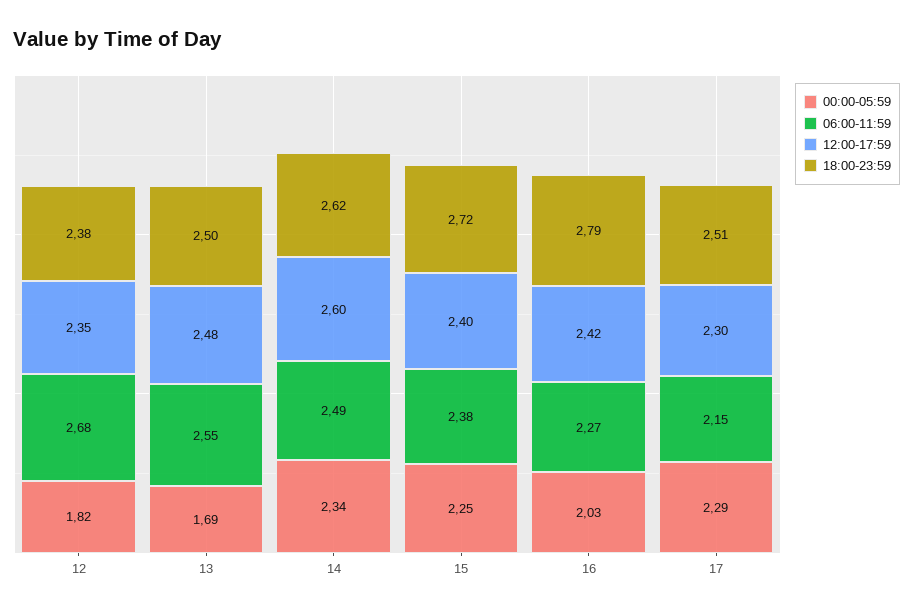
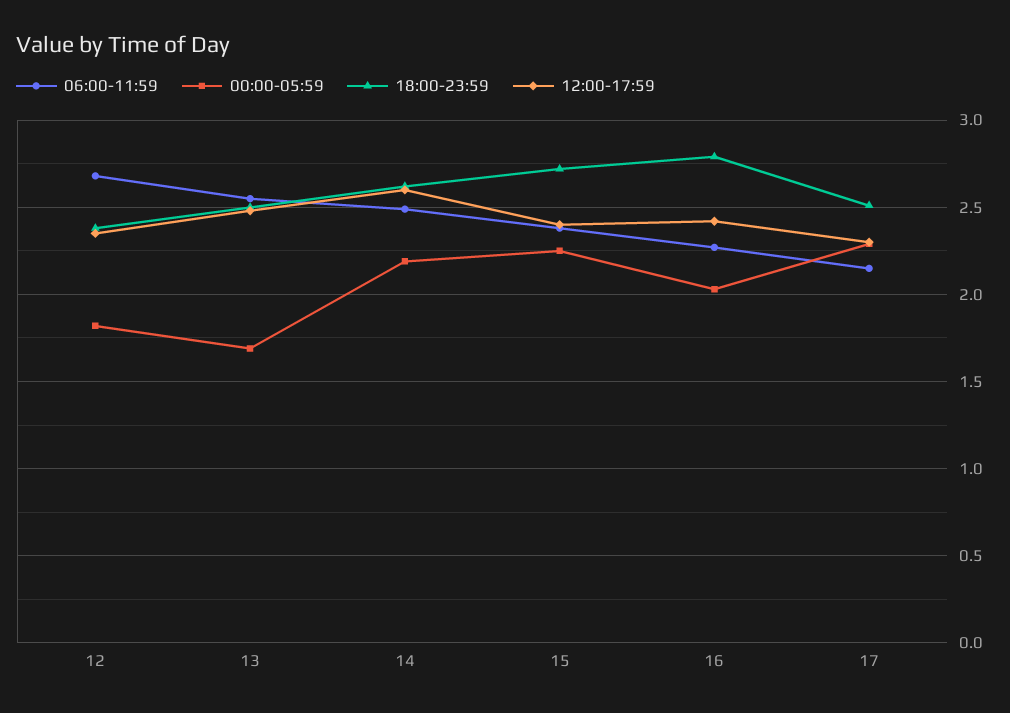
  {
    "00:00-05:59": {
      "12": 1.82,
      "13": 1.69,
-     "14": 2.34,
+     "14": 2.2,
      "15": 2.25,
      "16": 2.03,
      "17": 2.29
    },
    "06:00-11:59": {
      "12": 2.68,
      "13": 2.55,
      "14": 2.49,
      "15": 2.38,
      "16": 2.27,
      "17": 2.15
    },
    "12:00-17:59": {
      "12": 2.35,
      "13": 2.48,
      "14": 2.6,
      "15": 2.4,
      "16": 2.42,
      "17": 2.3
    },
    "18:00-23:59": {
      "12": 2.38,
      "13": 2.5,
      "14": 2.62,
      "15": 2.72,
      "16": 2.79,
      "17": 2.51
    }
  }

